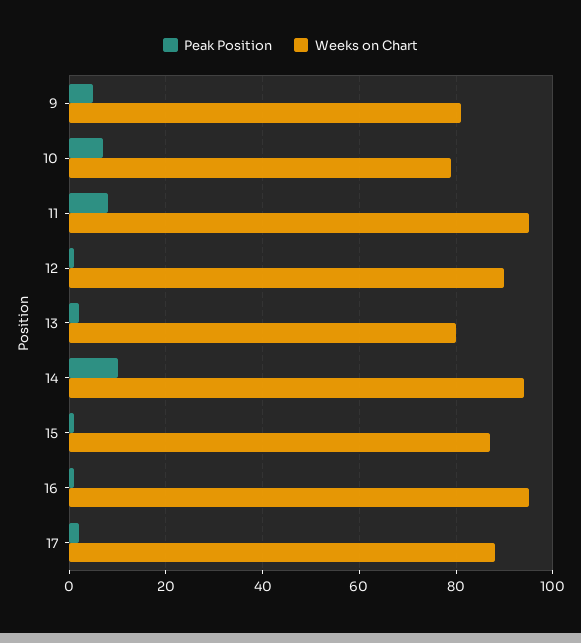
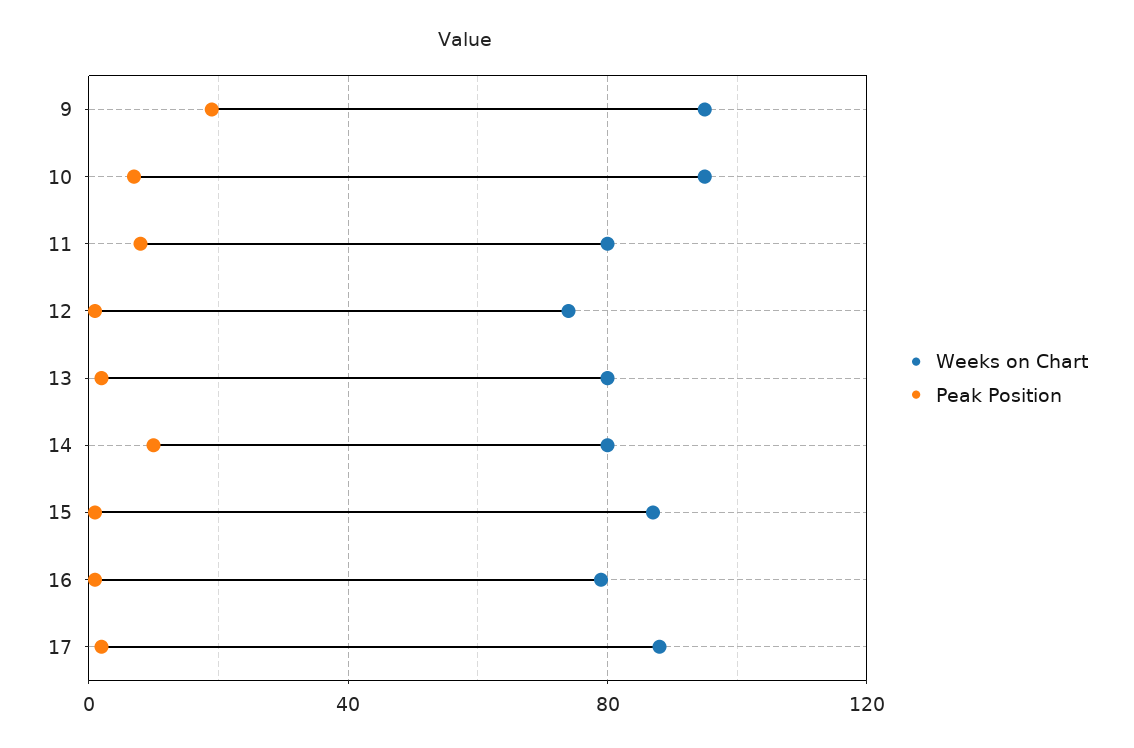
  {
    "Peak Position": {
-     "9": 5,
+     "9": 20,
      "10": 5,
      "11": 10,
      "12": 0,
      "13": 0,
      "14": 10,
      "15": 0,
      "16": 0,
      "17": 0
    },
    "Weeks on Chart": {
-     "9": 80,
+     "9": 95,
-     "10": 80,
+     "10": 95,
-     "11": 95,
+     "11": 80,
-     "12": 90,
+     "12": 75,
      "13": 80,
-     "14": 95,
+     "14": 80,
      "15": 85,
-     "16": 95,
+     "16": 80,
      "17": 90
    }
  }

